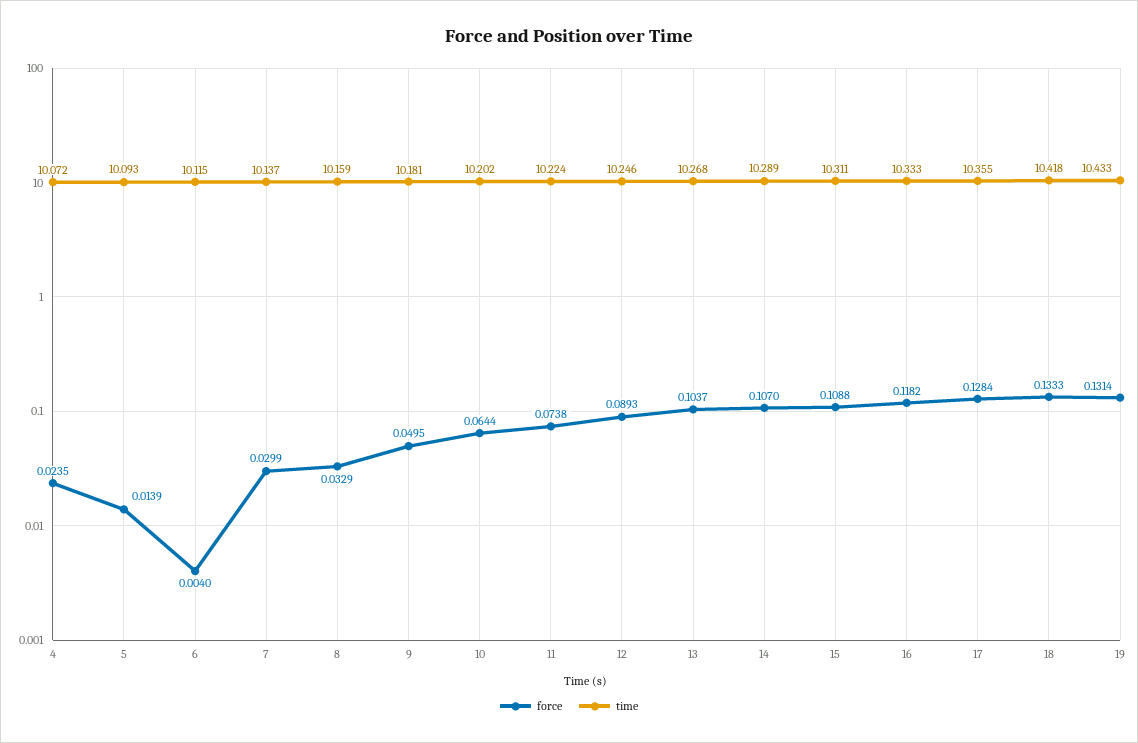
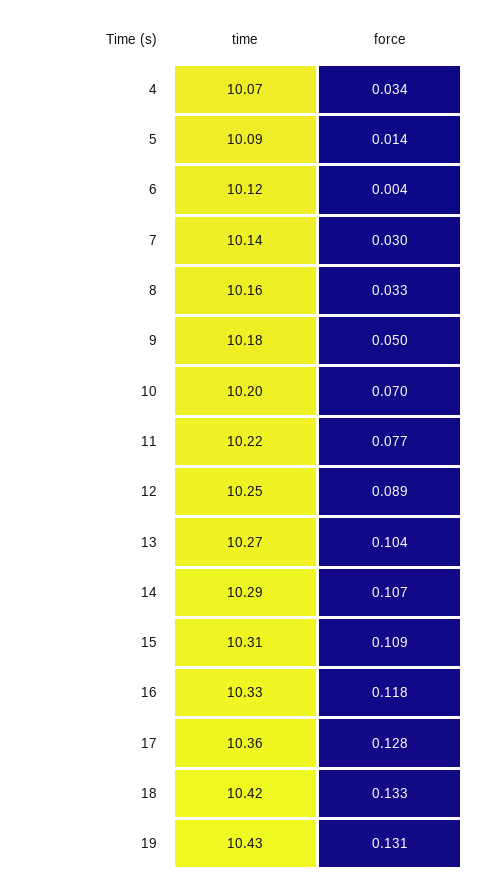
  {
    "force": {
-     "4": 0.0235,
+     "4": 0.034,
      "5": 0.0139,
      "6": 0.004,
      "7": 0.0299,
      "8": 0.0329,
      "9": 0.0495,
-     "10": 0.0644,
+     "10": 0.07,
-     "11": 0.0738,
+     "11": 0.077,
      "12": 0.0893,
      "13": 0.1037,
      "14": 0.107,
      "15": 0.1088,
      "16": 0.1182,
      "17": 0.1284,
      "18": 0.1333,
      "19": 0.1314
    },
    "time": {
      "4": 10.072,
      "5": 10.093,
      "6": 10.115,
      "7": 10.137,
      "8": 10.159,
      "9": 10.181,
      "10": 10.202,
      "11": 10.224,
      "12": 10.246,
      "13": 10.268,
      "14": 10.289,
      "15": 10.311,
      "16": 10.333,
      "17": 10.355,
      "18": 10.418,
      "19": 10.433
    }
  }

